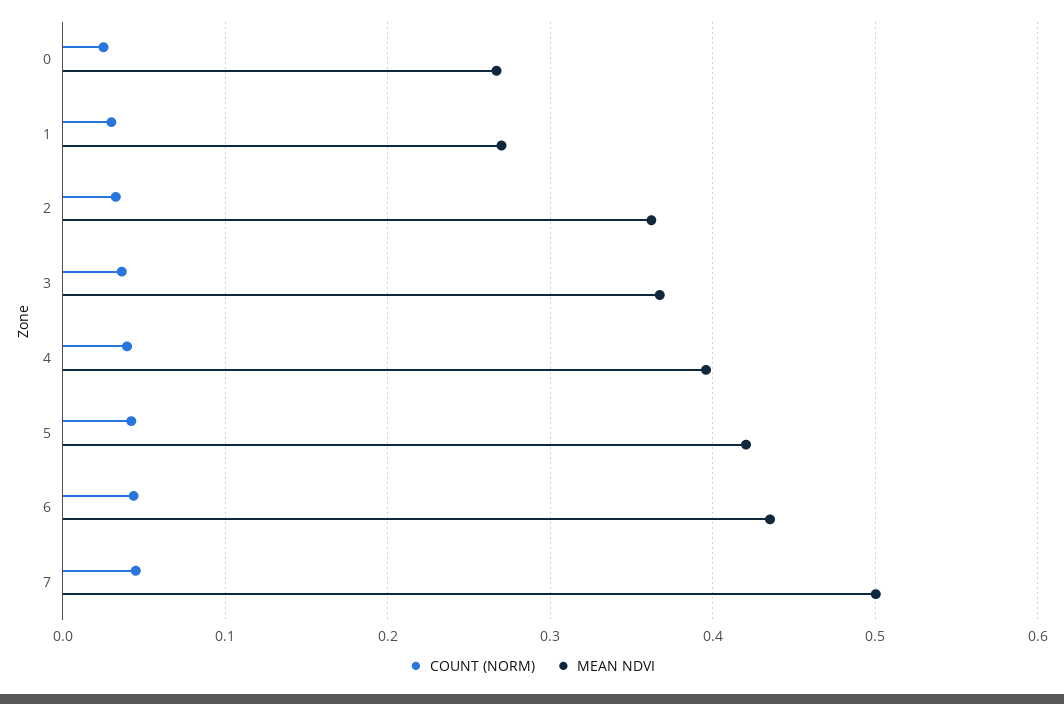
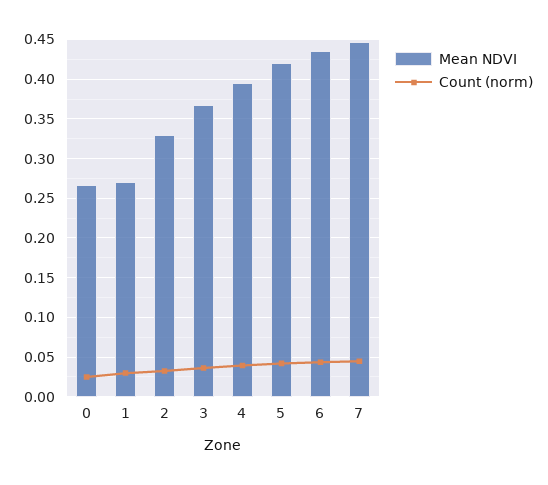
  {
    "COUNT (NORM)": {
      "0": 0.02,
      "1": 0.03,
      "2": 0.03,
      "3": 0.04,
      "4": 0.04,
      "5": 0.04,
      "6": 0.04,
      "7": 0.04
    },
    "MEAN NDVI": {
      "0": 0.27,
      "1": 0.27,
-     "2": 0.36,
+     "2": 0.33,
      "3": 0.37,
      "4": 0.4,
      "5": 0.42,
      "6": 0.44,
-     "7": 0.5
+     "7": 0.45
    }
  }

